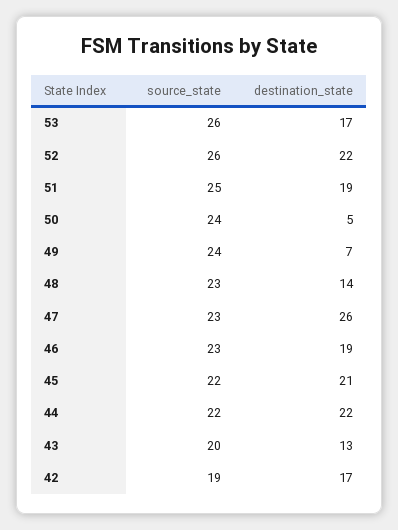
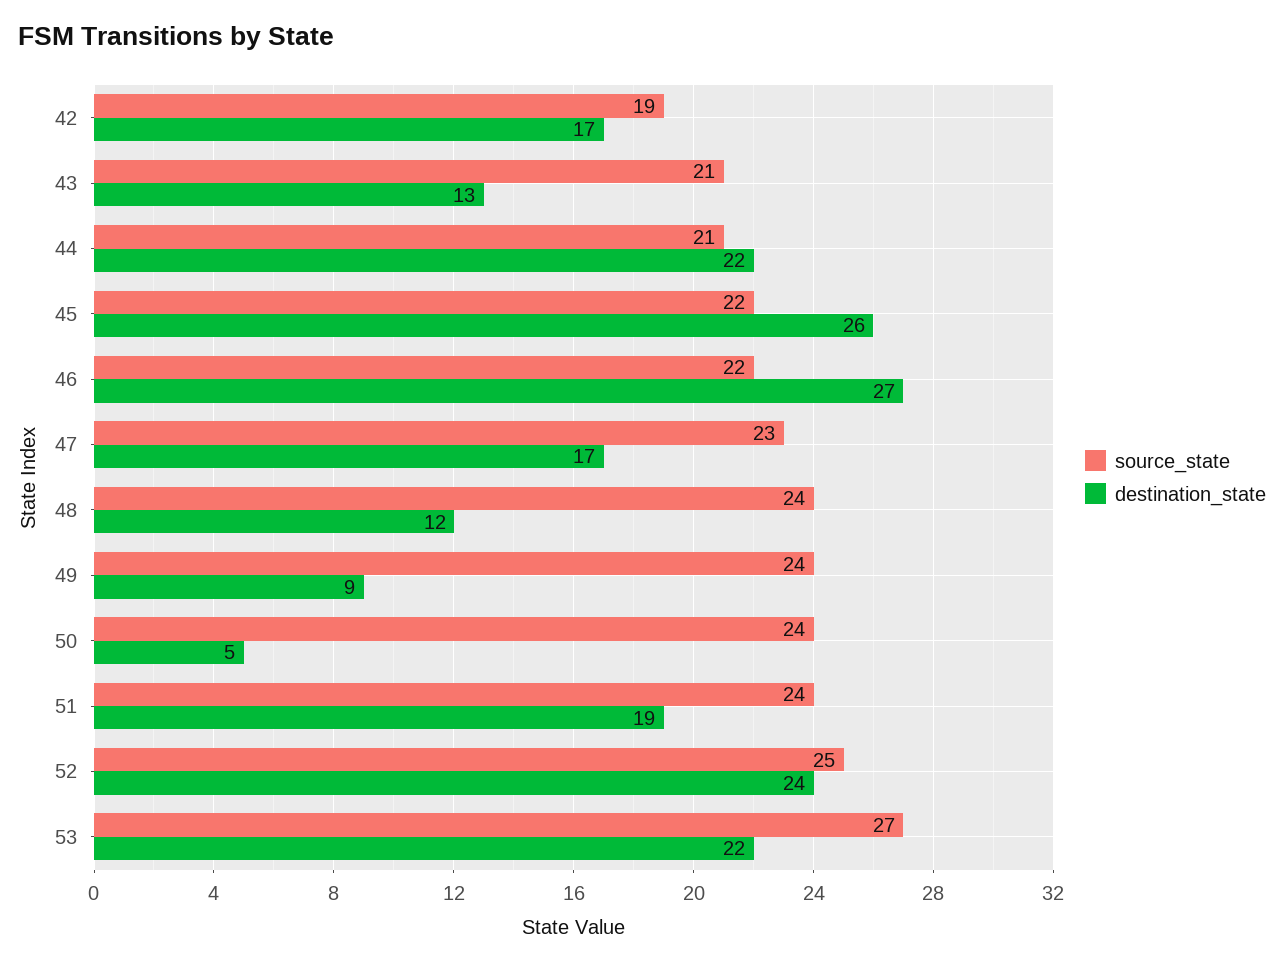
  {
    "source_state": {
-     "53": 26,
+     "53": 27,
-     "52": 26,
+     "52": 25,
-     "51": 25,
+     "51": 24,
      "50": 24,
      "49": 24,
-     "48": 23,
+     "48": 24,
      "47": 23,
-     "46": 23,
+     "46": 22,
      "45": 22,
-     "44": 22,
+     "44": 21,
-     "43": 20,
+     "43": 21,
      "42": 19
    },
    "destination_state": {
-     "53": 17,
+     "53": 22,
-     "52": 22,
+     "52": 24,
      "51": 19,
      "50": 5,
-     "49": 7,
+     "49": 9,
-     "48": 14,
+     "48": 12,
-     "47": 26,
+     "47": 17,
-     "46": 19,
+     "46": 27,
-     "45": 21,
+     "45": 26,
      "44": 22,
      "43": 13,
      "42": 17
    }
  }

